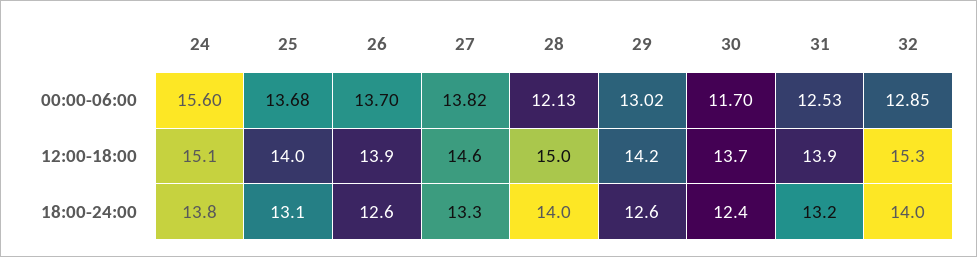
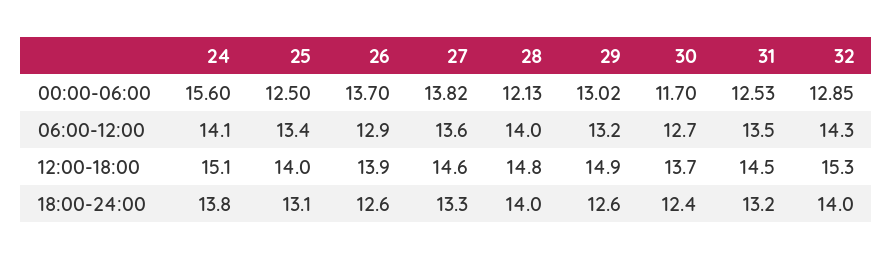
  {
    "24": {
      "00:00-06:00": 15.6,
      "12:00-18:00": 15.1,
-     "18:00-24:00": 13.8
+     "18:00-24:00": 13.8,
+     "06:00-12:00": 14.1
    },
    "25": {
-     "00:00-06:00": 13.68,
+     "00:00-06:00": 12.5,
      "12:00-18:00": 14,
-     "18:00-24:00": 13.1
+     "18:00-24:00": 13.1,
+     "06:00-12:00": 13.4
    },
    "26": {
      "00:00-06:00": 13.7,
      "12:00-18:00": 13.9,
-     "18:00-24:00": 12.6
+     "18:00-24:00": 12.6,
+     "06:00-12:00": 12.9
    },
    "27": {
      "00:00-06:00": 13.82,
      "12:00-18:00": 14.6,
-     "18:00-24:00": 13.3
+     "18:00-24:00": 13.3,
+     "06:00-12:00": 13.6
    },
    "28": {
      "00:00-06:00": 12.13,
-     "12:00-18:00": 15,
+     "12:00-18:00": 14.8,
-     "18:00-24:00": 14
+     "18:00-24:00": 14,
+     "06:00-12:00": 14
    },
    "29": {
      "00:00-06:00": 13.02,
-     "12:00-18:00": 14.2,
+     "12:00-18:00": 14.9,
-     "18:00-24:00": 12.6
+     "18:00-24:00": 12.6,
+     "06:00-12:00": 13.2
    },
    "30": {
      "00:00-06:00": 11.7,
      "12:00-18:00": 13.7,
-     "18:00-24:00": 12.4
+     "18:00-24:00": 12.4,
+     "06:00-12:00": 12.7
    },
    "31": {
      "00:00-06:00": 12.53,
-     "12:00-18:00": 13.9,
+     "12:00-18:00": 14.5,
-     "18:00-24:00": 13.2
+     "18:00-24:00": 13.2,
+     "06:00-12:00": 13.5
    },
    "32": {
      "00:00-06:00": 12.85,
      "12:00-18:00": 15.3,
-     "18:00-24:00": 14
+     "18:00-24:00": 14,
+     "06:00-12:00": 14.3
    }
  }

